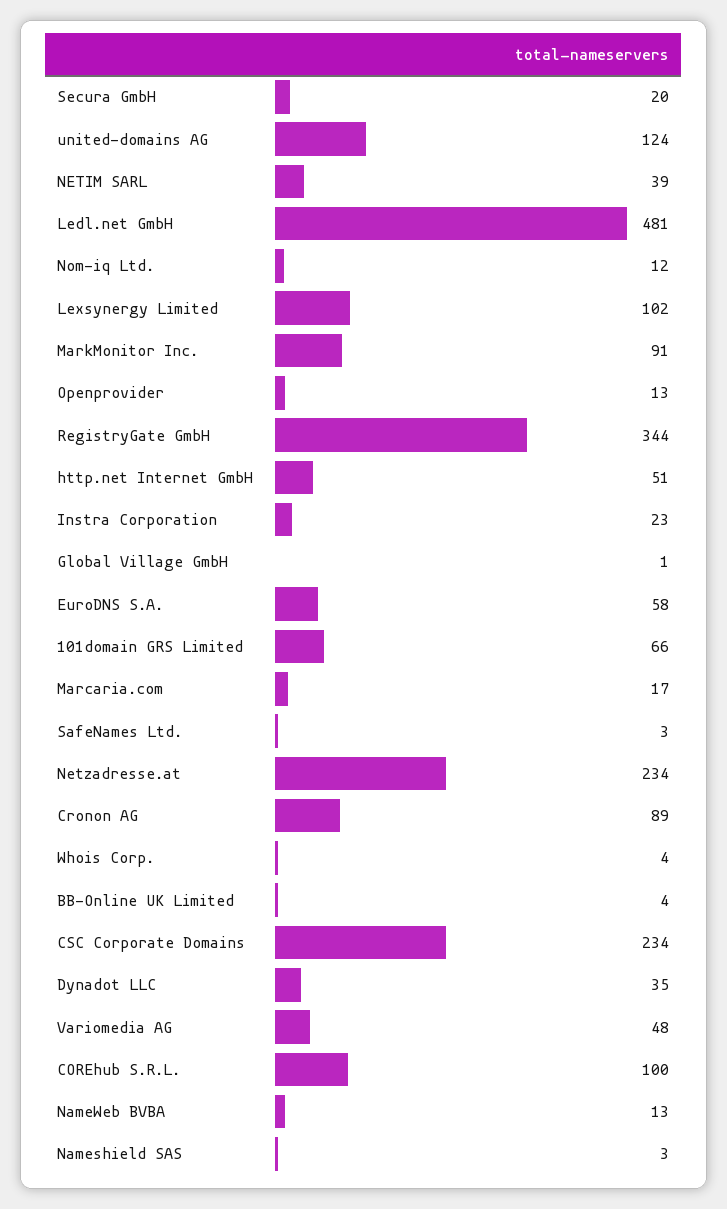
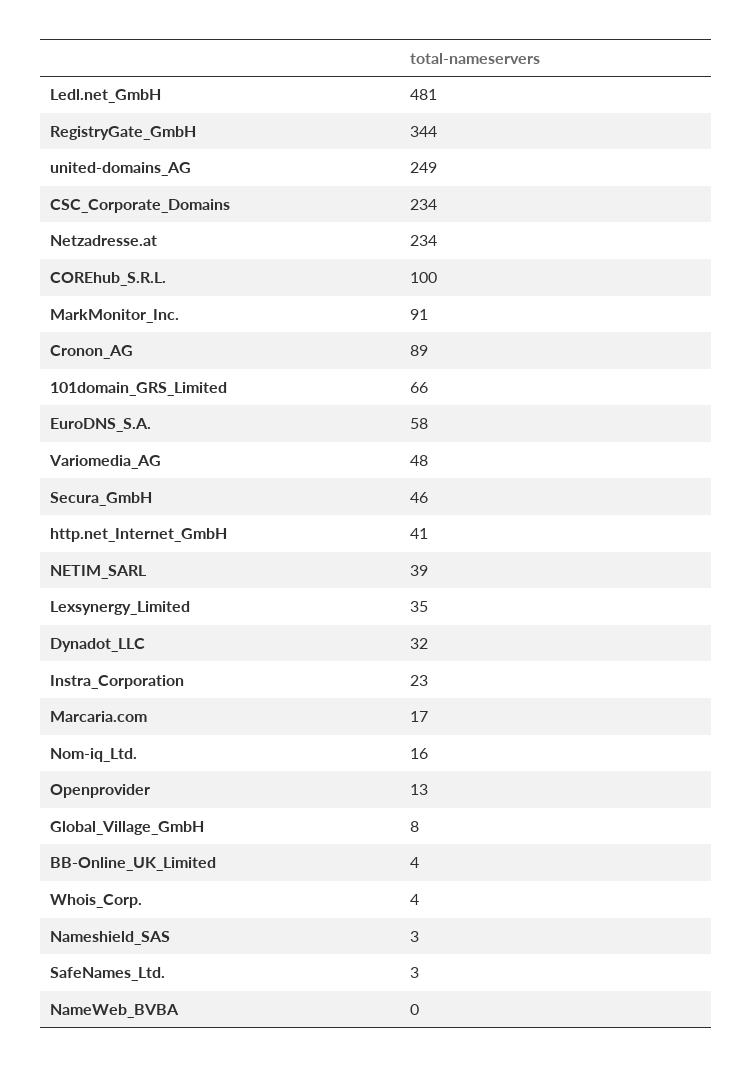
  {
-   "Secura GmbH": 20,
+   "Secura GmbH": 46,
-   "united-domains AG": 124,
+   "united-domains AG": 249,
    "NETIM SARL": 39,
    "Ledl.net GmbH": 481,
-   "Nom-iq Ltd.": 12,
+   "Nom-iq Ltd.": 16,
-   "Lexsynergy Limited": 102,
+   "Lexsynergy Limited": 35,
    "MarkMonitor Inc.": 91,
    "Openprovider": 13,
    "RegistryGate GmbH": 344,
-   "http.net Internet GmbH": 51,
+   "http.net Internet GmbH": 41,
    "Instra Corporation": 23,
-   "Global Village GmbH": 1,
+   "Global Village GmbH": 8,
    "EuroDNS S.A.": 58,
    "101domain GRS Limited": 66,
    "Marcaria.com": 17,
    "SafeNames Ltd.": 3,
    "Netzadresse.at": 234,
    "Cronon AG": 89,
    "Whois Corp.": 4,
    "BB-Online UK Limited": 4,
    "CSC Corporate Domains": 234,
-   "Dynadot LLC": 35,
+   "Dynadot LLC": 32,
    "Variomedia AG": 48,
    "COREhub S.R.L.": 100,
-   "NameWeb BVBA": 13,
+   "NameWeb BVBA": 0,
    "Nameshield SAS": 3
  }

